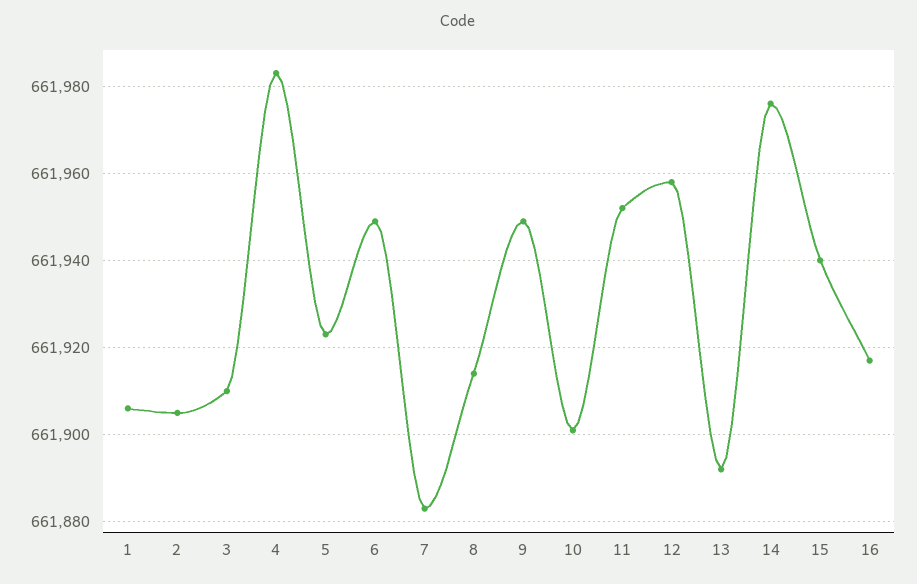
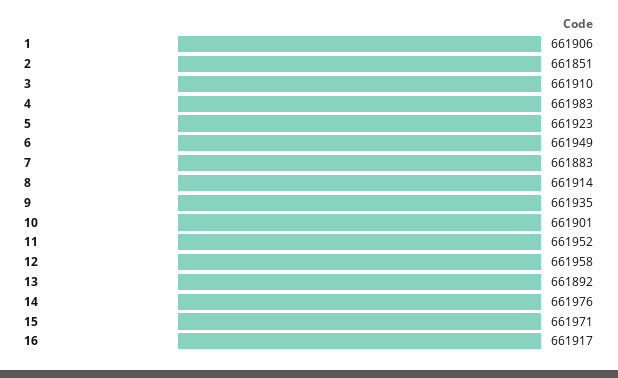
  {
    "1": 661906,
-   "2": 661905,
+   "2": 661851,
    "3": 661910,
    "4": 661983,
    "5": 661923,
    "6": 661949,
    "7": 661883,
    "8": 661914,
-   "9": 661950,
+   "9": 661935,
    "10": 661901,
    "11": 661952,
    "12": 661958,
    "13": 661892,
    "14": 661976,
-   "15": 661940,
+   "15": 661971,
    "16": 661917
  }

